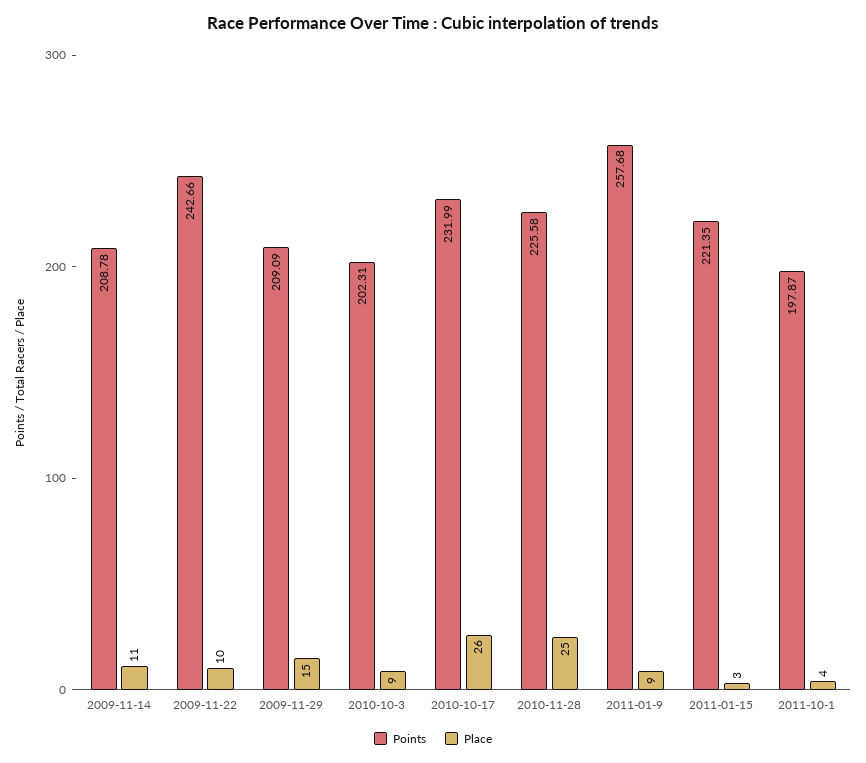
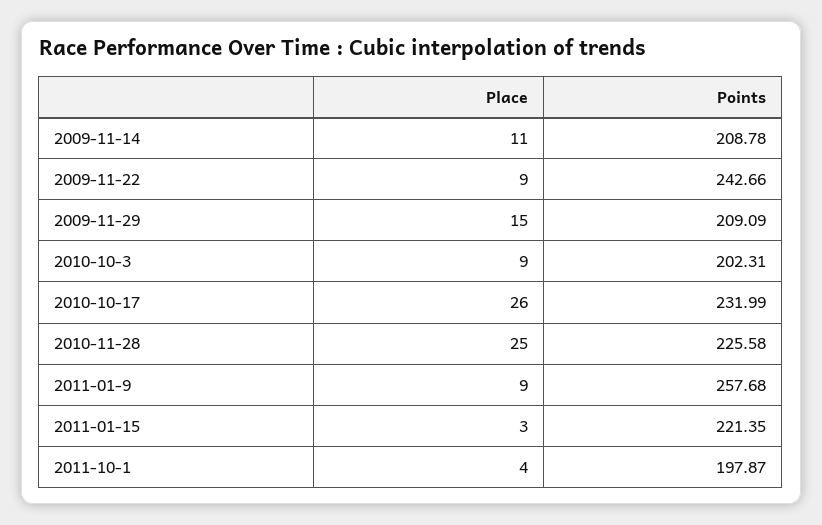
  {
    "Points": {
      "2009-11-14": 208.78,
      "2009-11-22": 242.66,
      "2009-11-29": 209.09,
      "2010-10-3": 202.31,
      "2010-10-17": 231.99,
      "2010-11-28": 225.58,
      "2011-01-9": 257.68,
      "2011-01-15": 221.35,
      "2011-10-1": 197.87
    },
    "Place": {
      "2009-11-14": 11,
-     "2009-11-22": 10,
+     "2009-11-22": 9,
      "2009-11-29": 15,
      "2010-10-3": 9,
      "2010-10-17": 26,
      "2010-11-28": 25,
      "2011-01-9": 9,
      "2011-01-15": 3,
      "2011-10-1": 4
    }
  }

